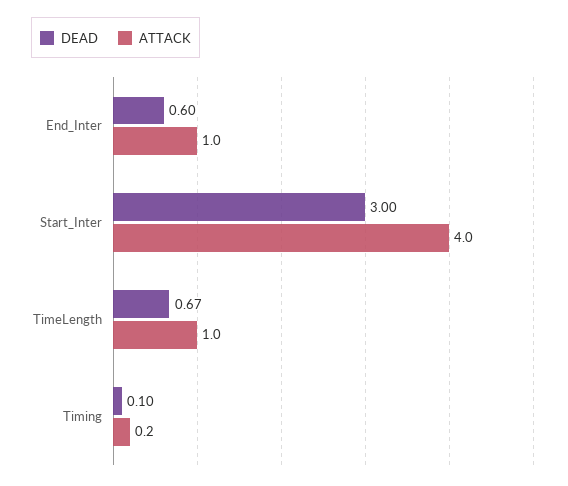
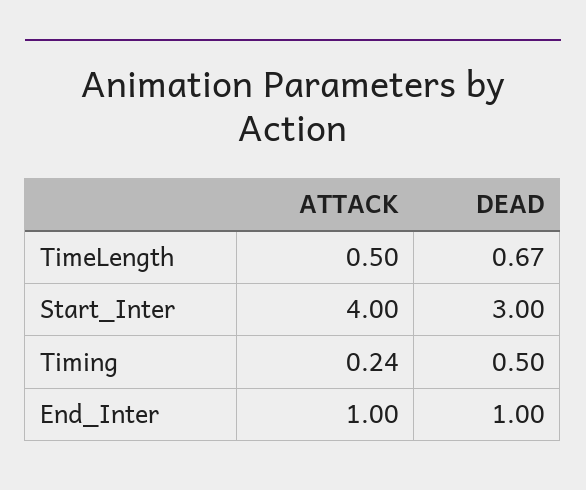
  {
    "DEAD": {
-     "End_Inter": 0.6,
+     "End_Inter": 1,
      "Start_Inter": 3,
      "TimeLength": 0.67,
-     "Timing": 0.1
+     "Timing": 0.5
    },
    "ATTACK": {
      "End_Inter": 1,
      "Start_Inter": 4,
-     "TimeLength": 1,
+     "TimeLength": 0.5,
      "Timing": 0.24
    }
  }

